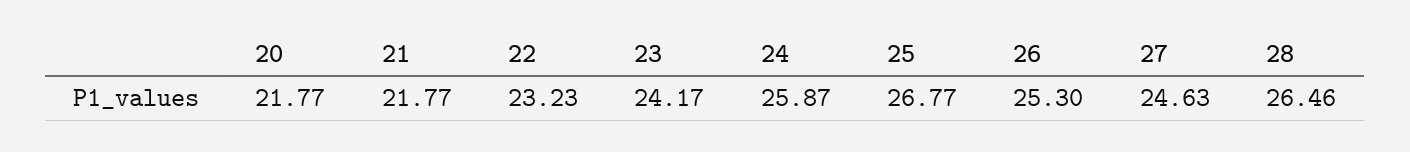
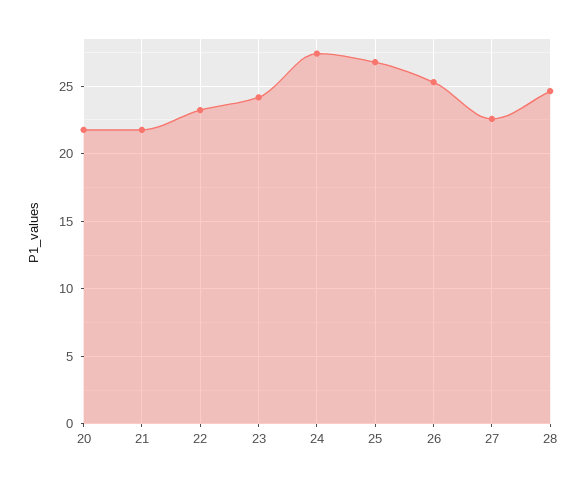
  {
    "20": 21.77,
    "21": 21.77,
    "22": 23.23,
    "23": 24.17,
-   "24": 25.87,
+   "24": 27.5,
    "25": 26.77,
    "26": 25.3,
-   "27": 24.63,
+   "27": 22.5,
-   "28": 26.46
+   "28": 24.5
  }

